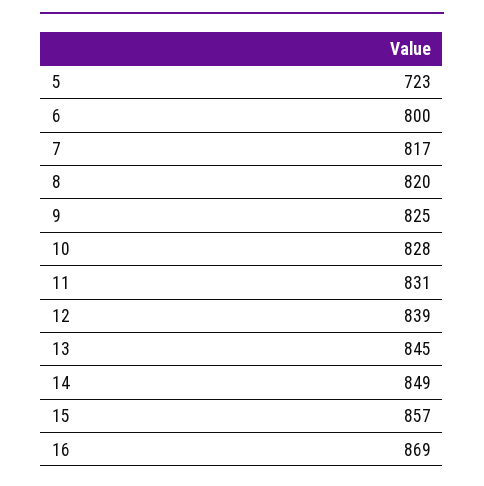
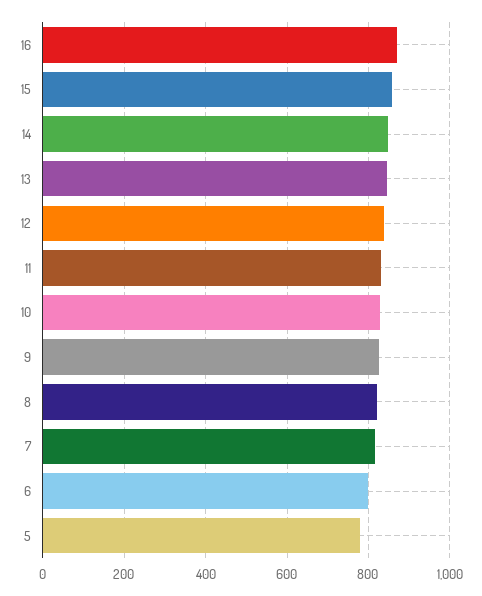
  {
-   "5": 723,
+   "5": 780,
    "6": 800,
    "7": 817,
    "8": 820,
    "9": 825,
    "10": 828,
    "11": 831,
    "12": 839,
    "13": 845,
    "14": 849,
    "15": 857,
    "16": 869
  }

